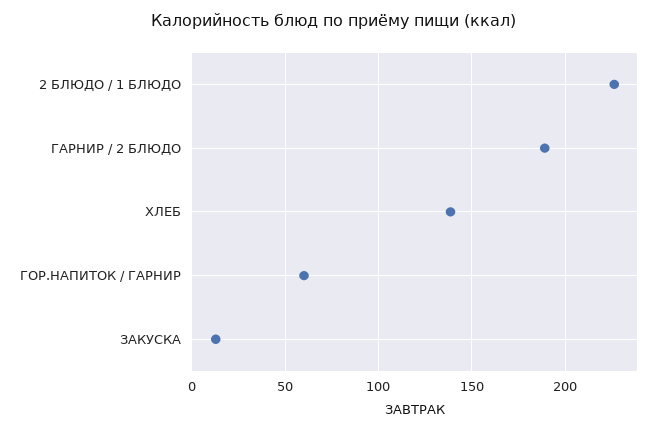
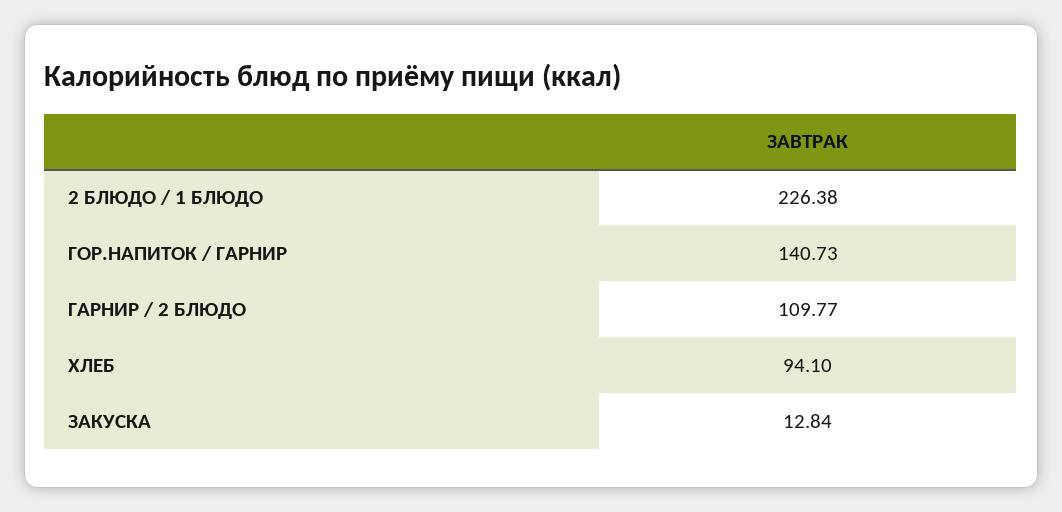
  {
    "2 БЛЮДО / 1 БЛЮДО": 226.38,
-   "ГАРНИР / 2 БЛЮДО": 190,
+   "ГАРНИР / 2 БЛЮДО": 109.77,
-   "ХЛЕБ": 140,
+   "ХЛЕБ": 94.1,
-   "ГОР.НАПИТОК / ГАРНИР": 60,
+   "ГОР.НАПИТОК / ГАРНИР": 140.73,
    "ЗАКУСКА": 12.84
  }

